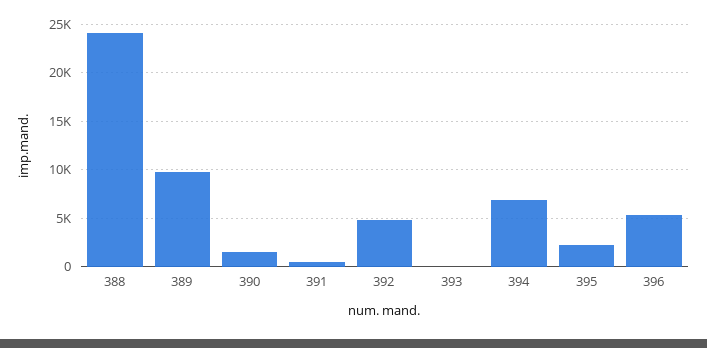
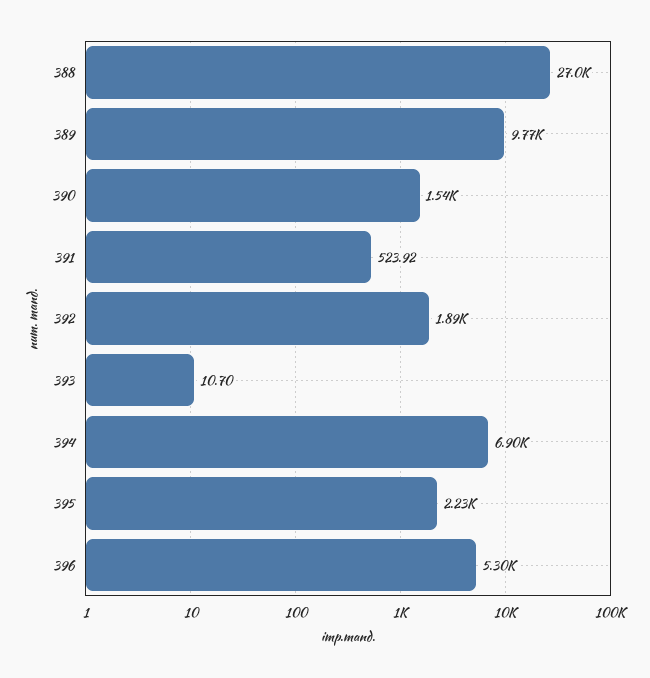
  {
-   "388": 24000,
+   "388": 27000,
    "389": 9770,
    "390": 1540,
    "391": 523.92,
-   "392": 5000,
+   "392": 1890,
    "393": 10.7,
    "394": 6900,
    "395": 2230,
    "396": 5300
  }

